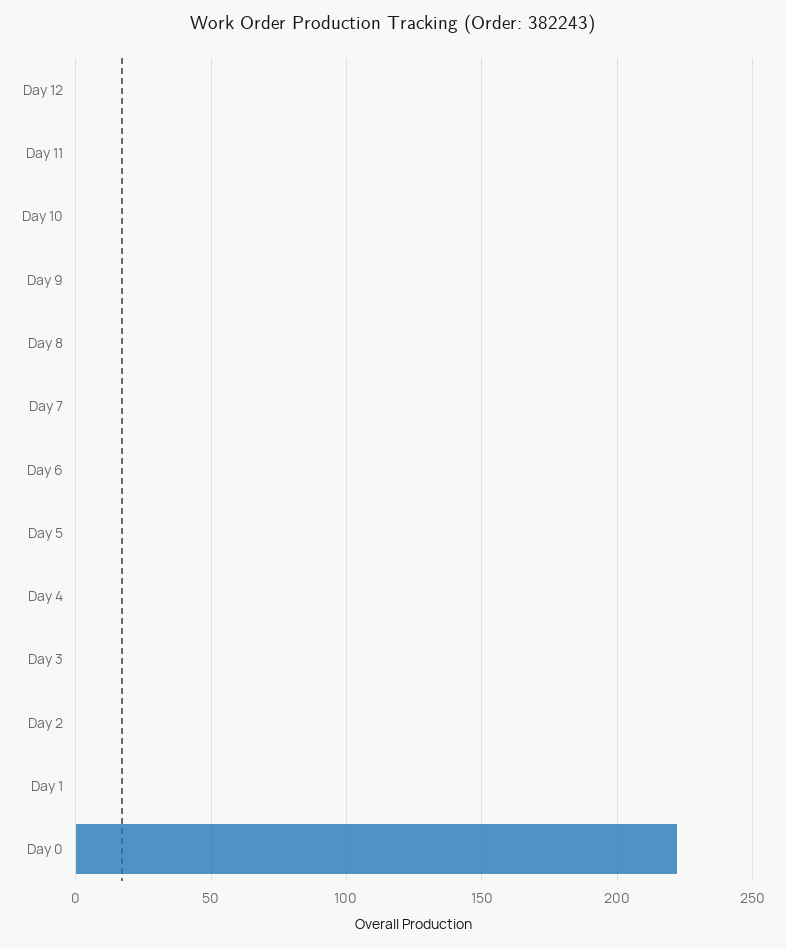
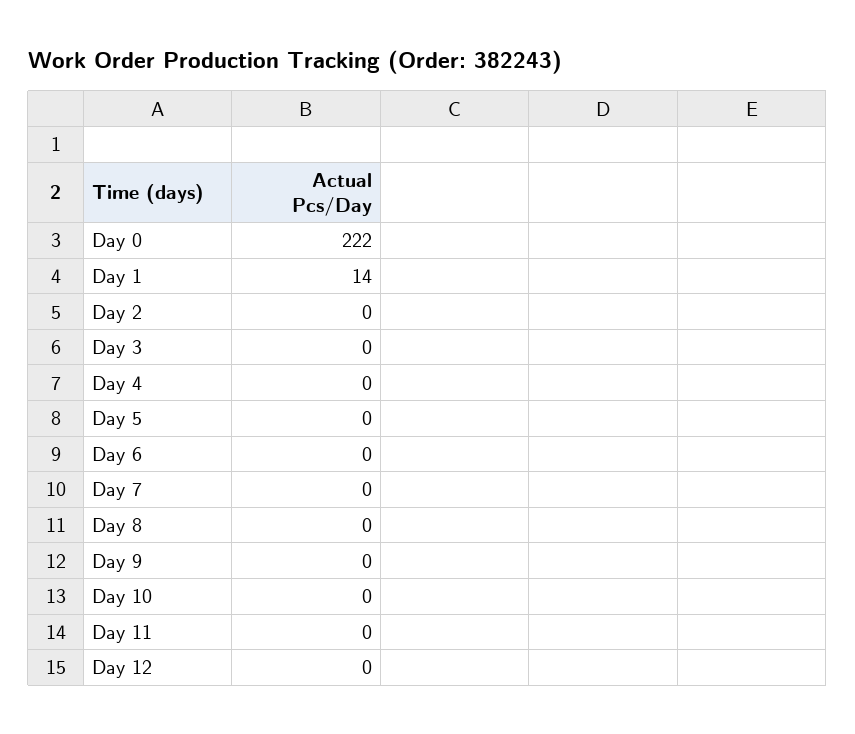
  {
    "Day 12": 0,
    "Day 11": 0,
    "Day 10": 0,
    "Day 9": 0,
    "Day 8": 0,
    "Day 7": 0,
    "Day 6": 0,
    "Day 5": 0,
    "Day 4": 0,
    "Day 3": 0,
    "Day 2": 0,
-   "Day 1": 0,
+   "Day 1": 14,
    "Day 0": 222
  }

